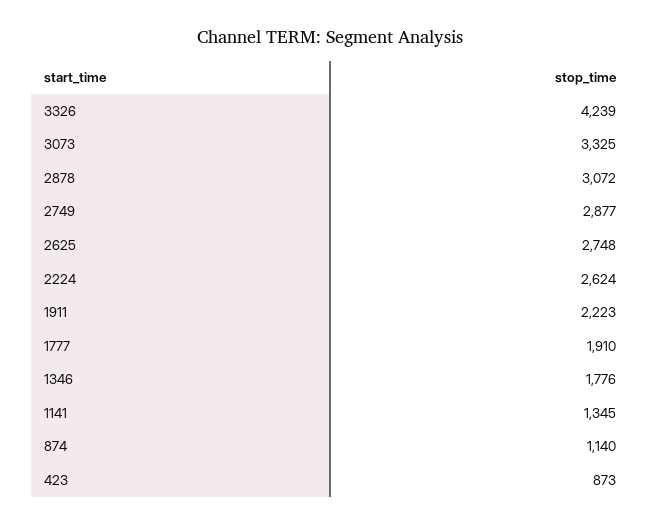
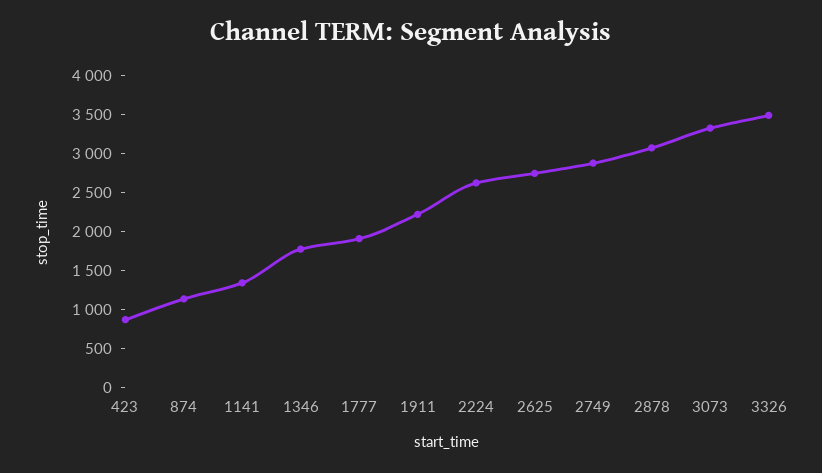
  {
-   "3326": 4239,
+   "3326": 3500,
    "3073": 3325,
    "2878": 3072,
    "2749": 2877,
    "2625": 2748,
    "2224": 2624,
    "1911": 2223,
    "1777": 1910,
    "1346": 1776,
    "1141": 1345,
    "874": 1140,
    "423": 873
  }

